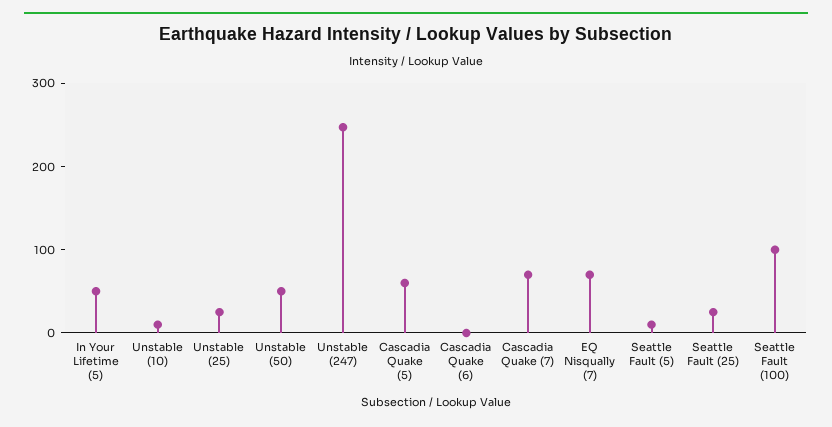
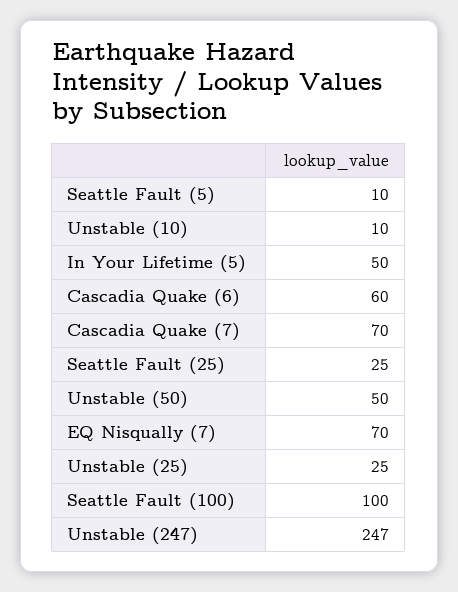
  {
    "In Your Lifetime (5)": 50,
    "Unstable (10)": 10,
    "Unstable (25)": 25,
    "Unstable (50)": 50,
    "Unstable (247)": 247,
-   "Cascadia Quake (5)": 60,
-   "Cascadia Quake (6)": 0,
+   "Cascadia Quake (6)": 60,
    "Cascadia Quake (7)": 70,
    "EQ Nisqually (7)": 70,
    "Seattle Fault (5)": 10,
    "Seattle Fault (25)": 25,
    "Seattle Fault (100)": 100
  }

